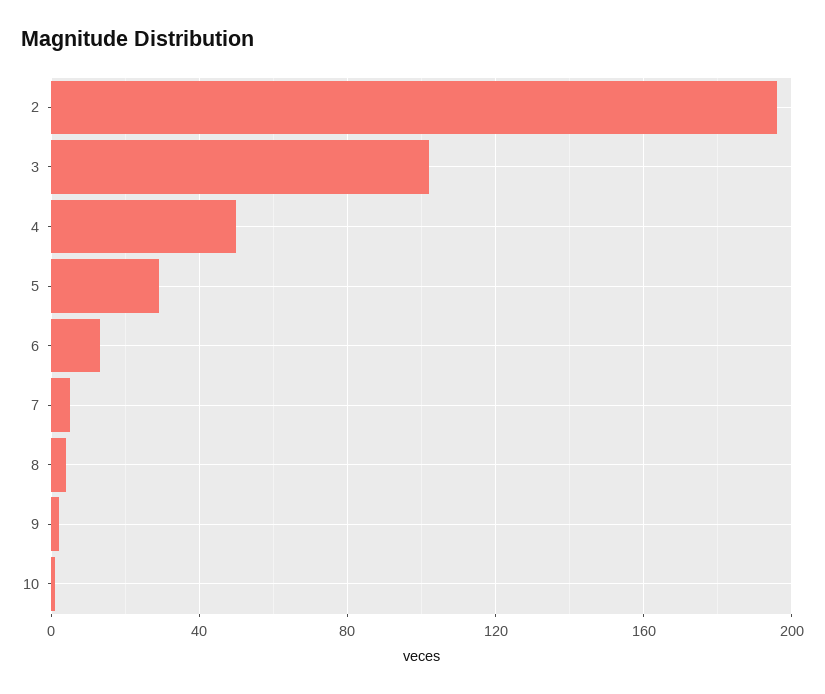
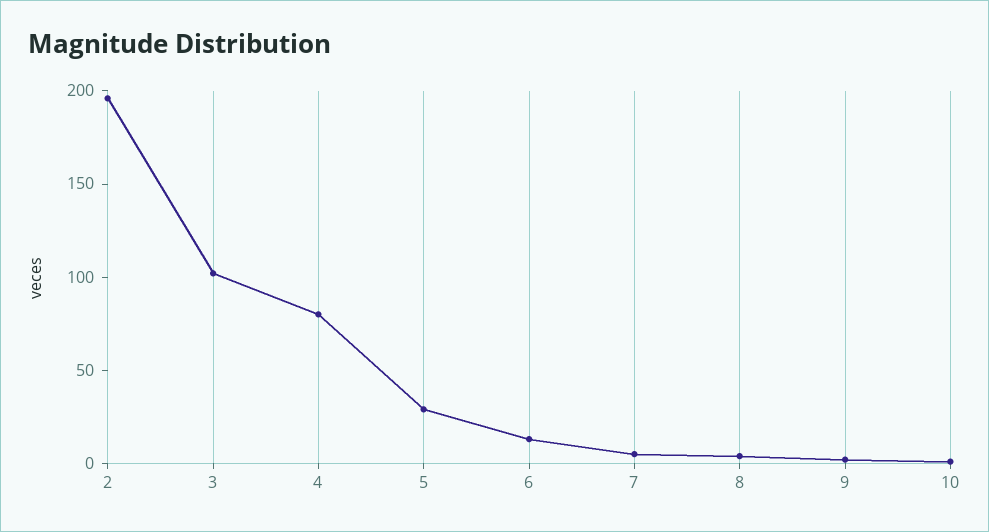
  {
    "2": 195,
    "3": 100,
-   "4": 50,
+   "4": 80,
    "5": 30,
    "6": 15,
    "7": 5,
    "8": 5,
    "9": 0,
    "10": 0
  }

